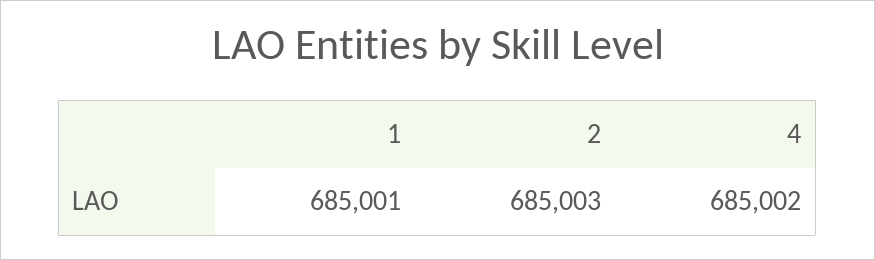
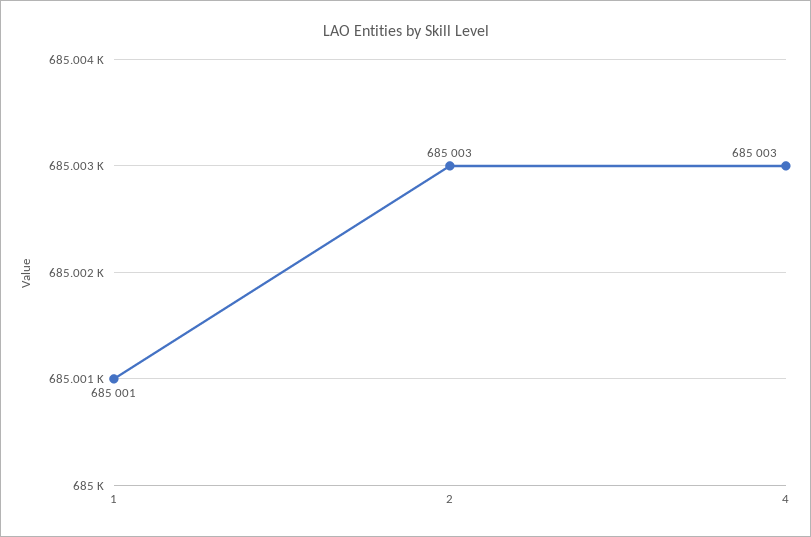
  {
    "1": 685001,
    "2": 685003,
-   "4": 685002
+   "4": 685003
  }

